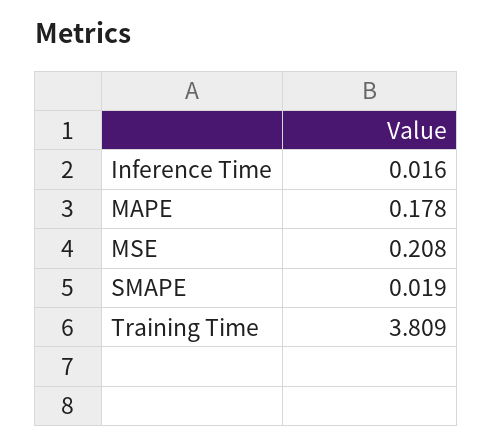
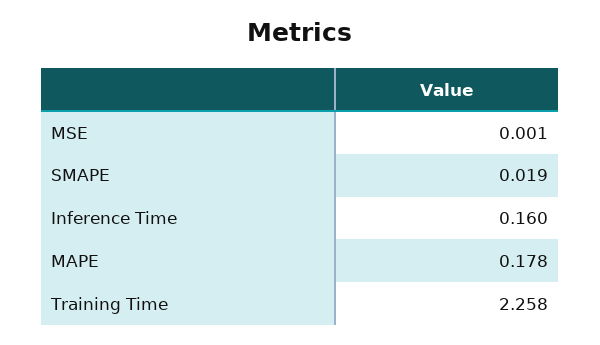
  {
-   "Inference Time": 0.016,
+   "Inference Time": 0.16,
    "MAPE": 0.178,
-   "MSE": 0.208,
+   "MSE": 0.001,
    "SMAPE": 0.019,
-   "Training Time": 3.809
+   "Training Time": 2.258
  }

